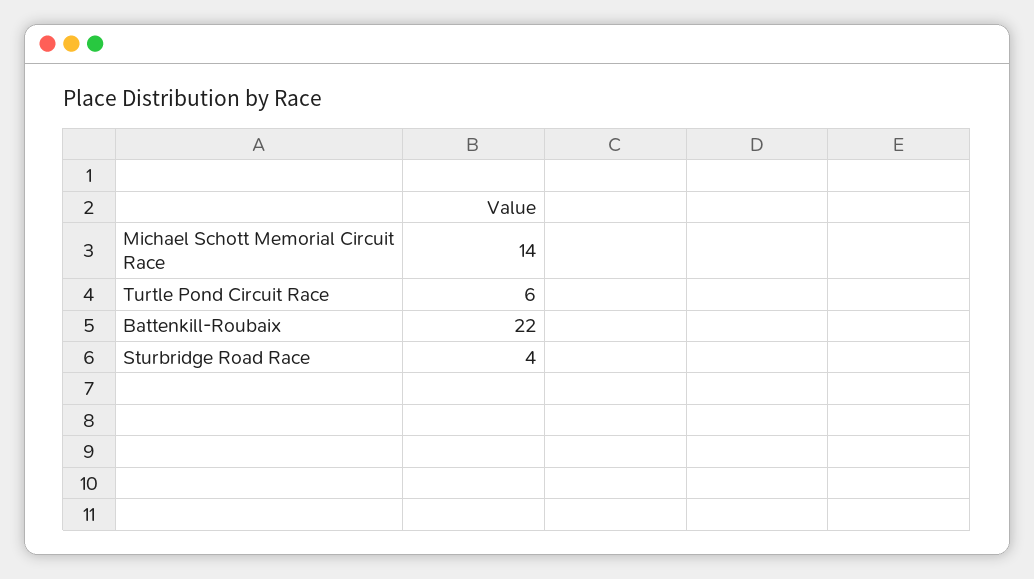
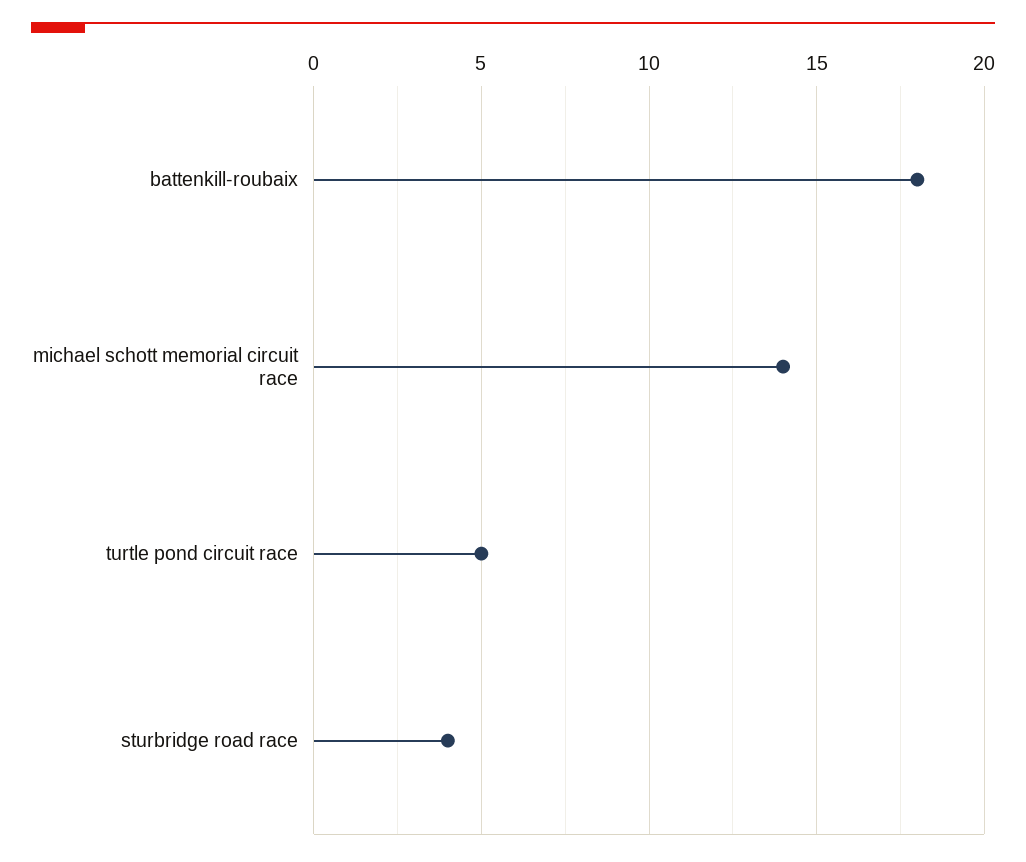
  {
    "Michael Schott Memorial Circuit Race": 14,
-   "Turtle Pond Circuit Race": 6,
+   "Turtle Pond Circuit Race": 5,
-   "Battenkill-Roubaix": 22,
+   "Battenkill-Roubaix": 18,
    "Sturbridge Road Race": 4
  }

